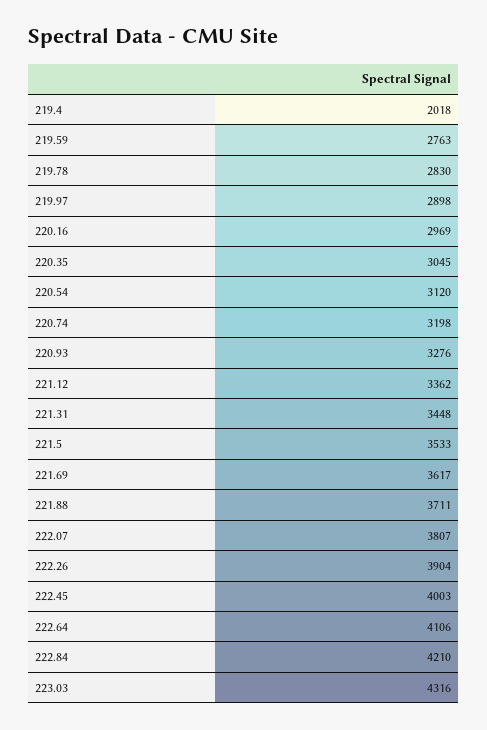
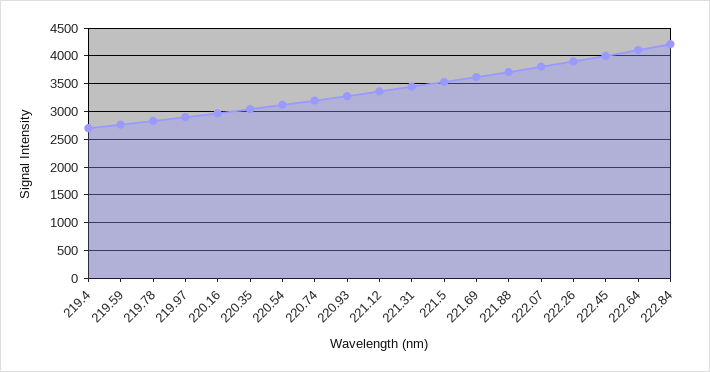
  {
-   "219.4": 2018,
+   "219.4": 2750,
    "219.59": 2763,
    "219.78": 2830,
    "219.97": 2898,
    "220.16": 2969,
    "220.35": 3045,
    "220.54": 3120,
    "220.74": 3198,
    "220.93": 3276,
    "221.12": 3362,
    "221.31": 3448,
    "221.5": 3533,
    "221.69": 3617,
    "221.88": 3711,
    "222.07": 3807,
    "222.26": 3904,
    "222.45": 4003,
    "222.64": 4106,
-   "222.84": 4210,
+   "222.84": 4210
-   "223.03": 4316
  }

